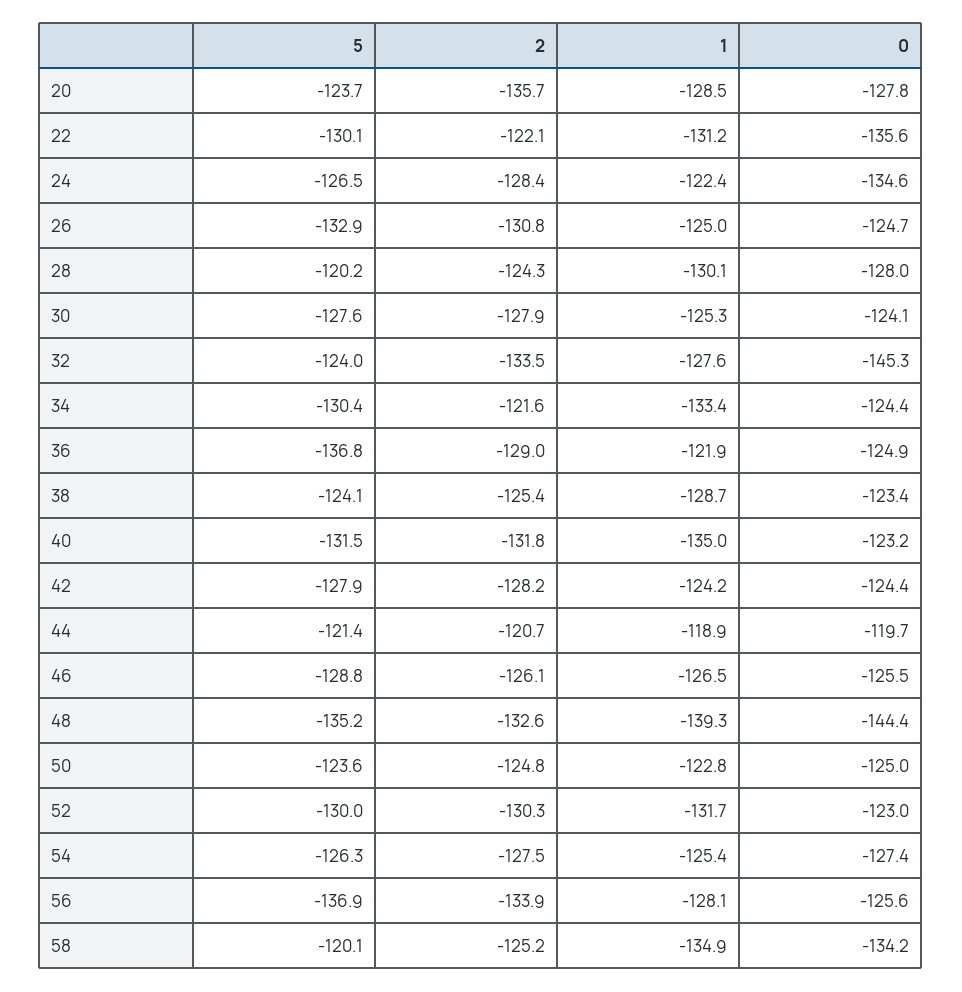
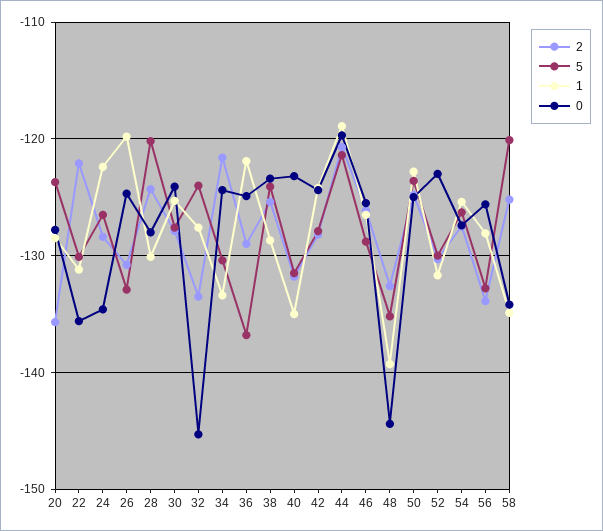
  {
    "5": {
      "20": -123.7,
      "22": -130.1,
      "24": -126.5,
      "26": -132.9,
      "28": -120.2,
      "30": -127.6,
      "32": -124,
      "34": -130.4,
      "36": -136.8,
      "38": -124.1,
      "40": -131.5,
      "42": -127.9,
      "44": -121.4,
      "46": -128.8,
      "48": -135.2,
      "50": -123.6,
      "52": -130,
      "54": -126.3,
-     "56": -136.9,
+     "56": -133,
      "58": -120.1
    },
    "2": {
      "20": -135.7,
      "22": -122.1,
      "24": -128.4,
      "26": -130.8,
      "28": -124.3,
      "30": -127.9,
      "32": -133.5,
      "34": -121.6,
      "36": -129,
      "38": -125.4,
      "40": -131.8,
      "42": -128.2,
      "44": -120.7,
      "46": -126.1,
      "48": -132.6,
      "50": -124.8,
      "52": -130.3,
      "54": -127.5,
      "56": -133.9,
      "58": -125.2
    },
    "1": {
      "20": -128.5,
      "22": -131.2,
      "24": -122.4,
-     "26": -125,
+     "26": -120,
      "28": -130.1,
      "30": -125.3,
      "32": -127.6,
      "34": -133.4,
      "36": -121.9,
      "38": -128.7,
      "40": -135,
      "42": -124.2,
      "44": -118.9,
      "46": -126.5,
      "48": -139.3,
      "50": -122.8,
      "52": -131.7,
      "54": -125.4,
      "56": -128.1,
      "58": -134.9
    },
    "0": {
      "20": -127.8,
      "22": -135.6,
      "24": -134.6,
      "26": -124.7,
      "28": -128,
      "30": -124.1,
      "32": -145.3,
      "34": -124.4,
      "36": -124.9,
      "38": -123.4,
      "40": -123.2,
      "42": -124.4,
      "44": -119.7,
      "46": -125.5,
      "48": -144.4,
      "50": -125,
      "52": -123,
      "54": -127.4,
      "56": -125.6,
      "58": -134.2
    }
  }

